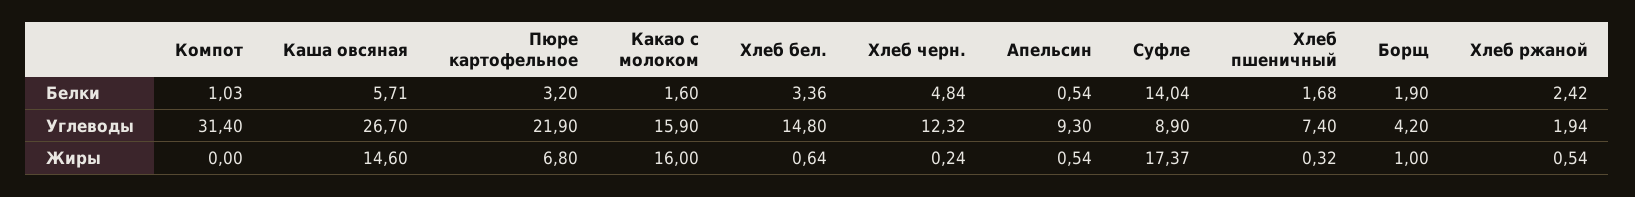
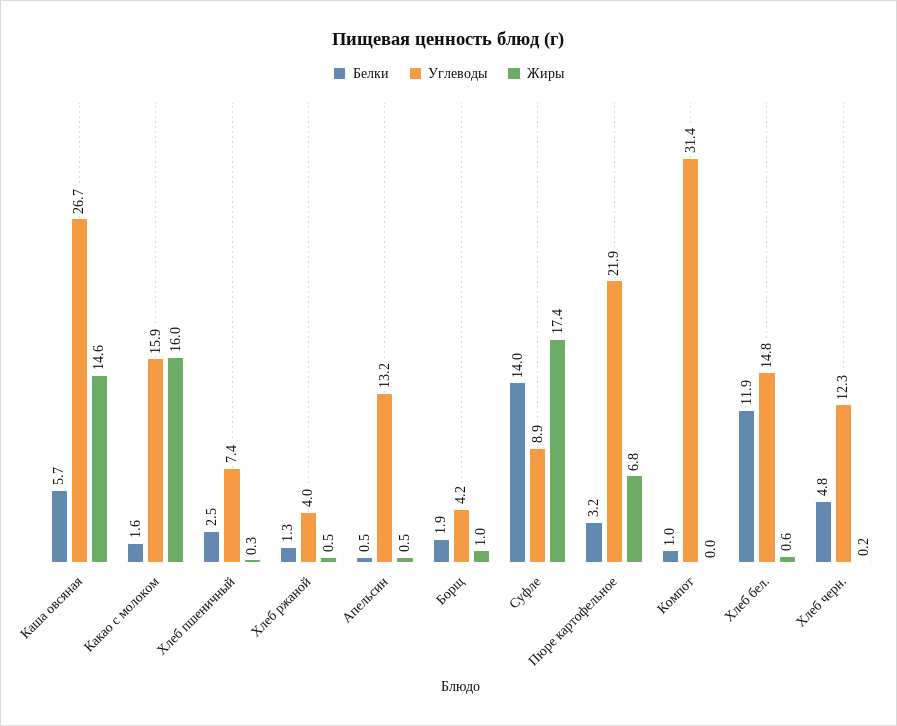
  {
    "Белки": {
      "Компот": 1.03,
      "Каша овсяная": 5.71,
      "Пюре картофельное": 3.2,
      "Какао с молоком": 1.6,
-     "Хлеб бел.": 3.36,
+     "Хлеб бел.": 11.9,
      "Хлеб черн.": 4.84,
      "Апельсин": 0.54,
      "Суфле": 14.04,
-     "Хлеб пшеничный": 1.68,
+     "Хлеб пшеничный": 2.5,
      "Борщ": 1.9,
-     "Хлеб ржаной": 2.42
+     "Хлеб ржаной": 1.3
    },
    "Углеводы": {
      "Компот": 31.4,
      "Каша овсяная": 26.7,
      "Пюре картофельное": 21.9,
      "Какао с молоком": 15.9,
      "Хлеб бел.": 14.8,
      "Хлеб черн.": 12.32,
-     "Апельсин": 9.3,
+     "Апельсин": 13.2,
      "Суфле": 8.9,
      "Хлеб пшеничный": 7.4,
      "Борщ": 4.2,
-     "Хлеб ржаной": 1.94
+     "Хлеб ржаной": 4
    },
    "Жиры": {
      "Компот": 0,
      "Каша овсяная": 14.6,
      "Пюре картофельное": 6.8,
      "Какао с молоком": 16,
      "Хлеб бел.": 0.64,
      "Хлеб черн.": 0.24,
      "Апельсин": 0.54,
      "Суфле": 17.37,
      "Хлеб пшеничный": 0.32,
      "Борщ": 1,
      "Хлеб ржаной": 0.54
    }
  }

